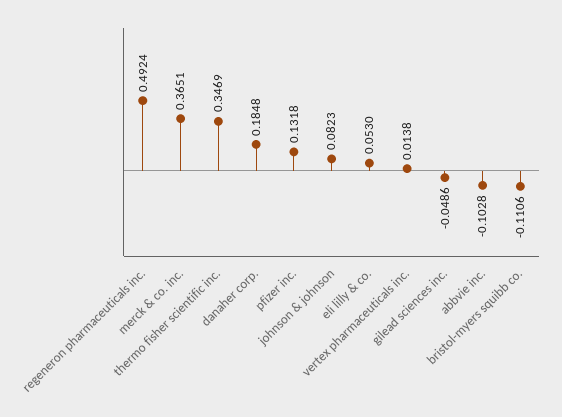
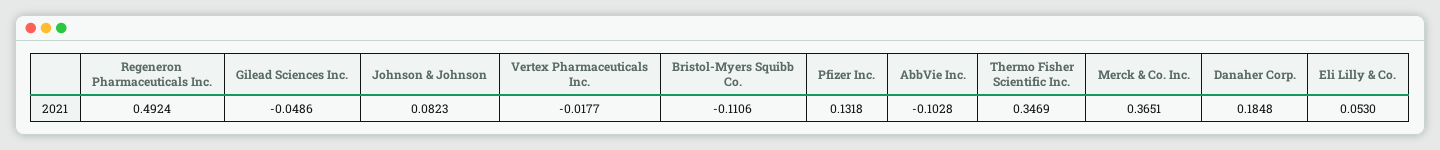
  {
    "regeneron pharmaceuticals inc.": 0.4924,
    "merck & co. inc.": 0.3651,
    "thermo fisher scientific inc.": 0.3469,
    "danaher corp.": 0.1848,
    "pfizer inc.": 0.1318,
    "johnson & johnson": 0.0823,
    "eli lilly & co.": 0.053,
-   "vertex pharmaceuticals inc.": 0.0138,
+   "vertex pharmaceuticals inc.": -0.0177,
    "gilead sciences inc.": -0.0486,
    "abbvie inc.": -0.1028,
    "bristol-myers squibb co.": -0.1106
  }

